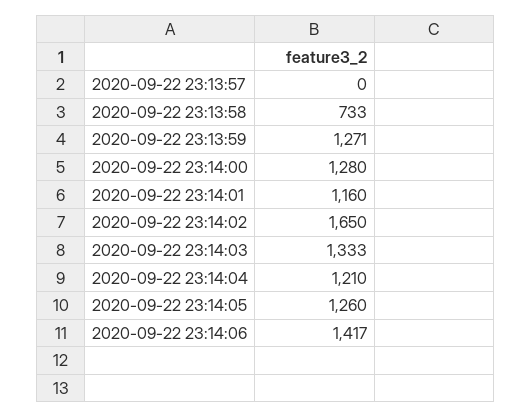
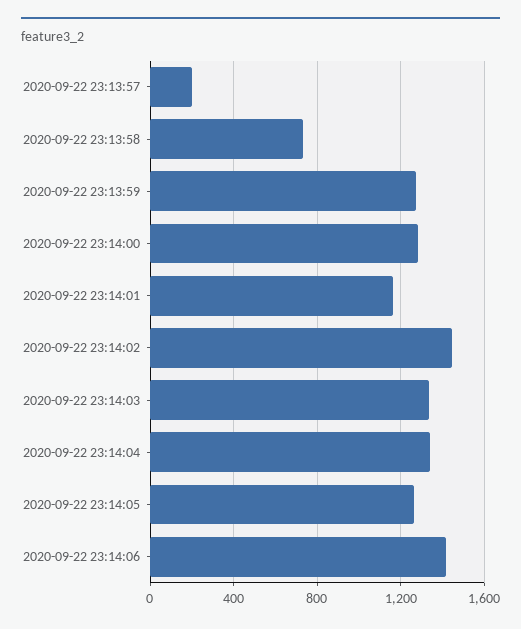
  {
-   "2020-09-22 23:13:57": 0,
+   "2020-09-22 23:13:57": 200,
    "2020-09-22 23:13:58": 733,
    "2020-09-22 23:13:59": 1271,
    "2020-09-22 23:14:00": 1280,
    "2020-09-22 23:14:01": 1160,
-   "2020-09-22 23:14:02": 1650,
+   "2020-09-22 23:14:02": 1450,
    "2020-09-22 23:14:03": 1333,
-   "2020-09-22 23:14:04": 1210,
+   "2020-09-22 23:14:04": 1350,
    "2020-09-22 23:14:05": 1260,
    "2020-09-22 23:14:06": 1417
  }

